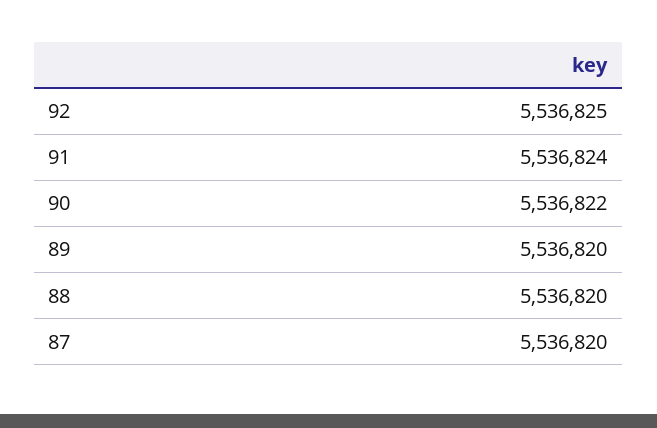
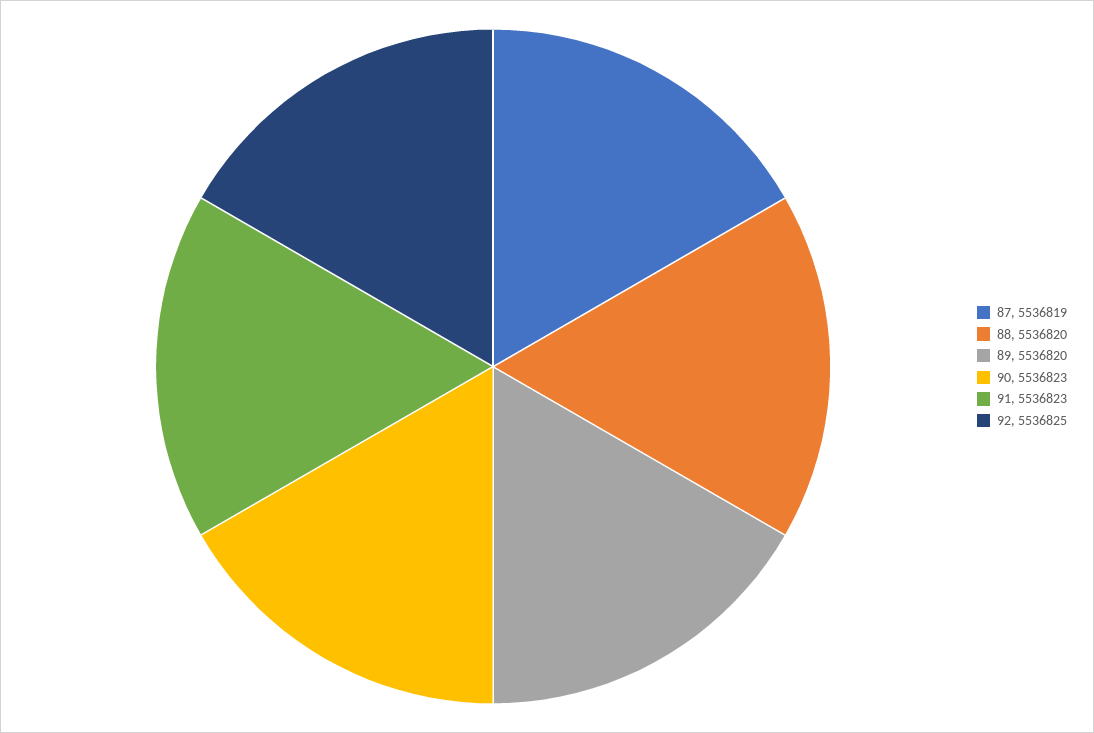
  {
    "92": 5536825,
-   "91": 5536824,
+   "91": 5536823,
-   "90": 5536822,
+   "90": 5536823,
    "89": 5536820,
    "88": 5536820,
-   "87": 5536820
+   "87": 5536819
  }

